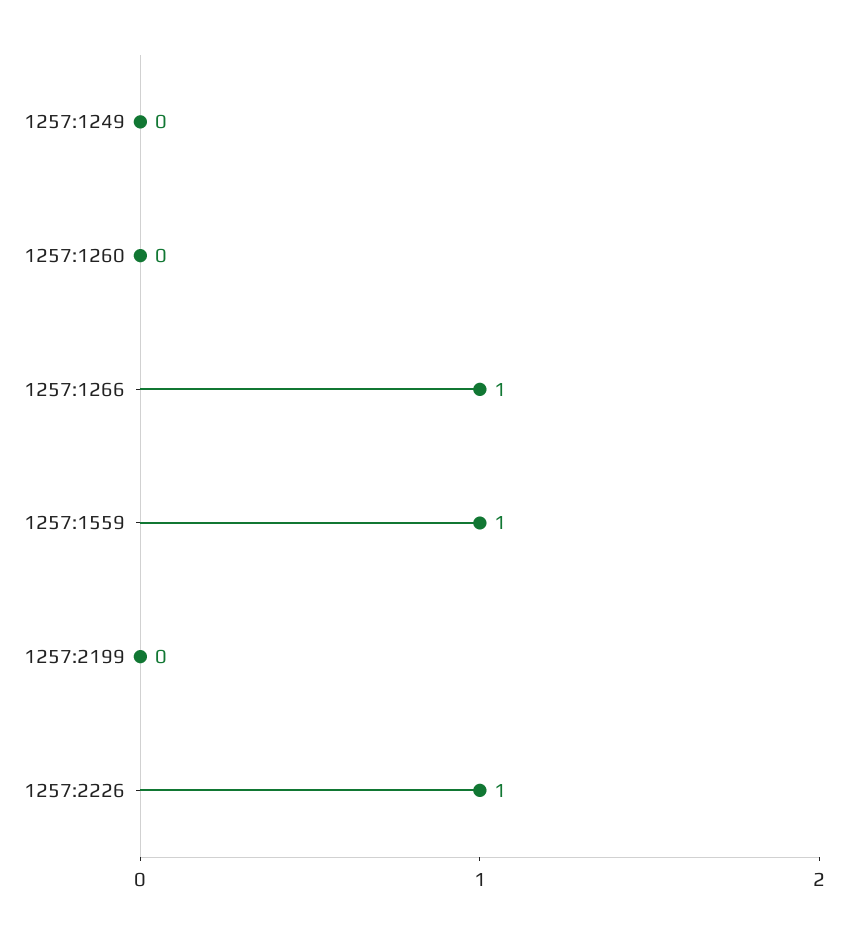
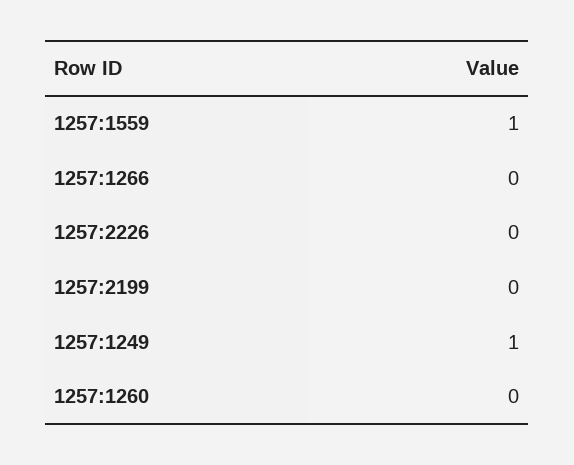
  {
-   "1257:1249": 0,
+   "1257:1249": 1,
    "1257:1260": 0,
-   "1257:1266": 1,
+   "1257:1266": 0,
    "1257:1559": 1,
    "1257:2199": 0,
-   "1257:2226": 1
+   "1257:2226": 0
  }

